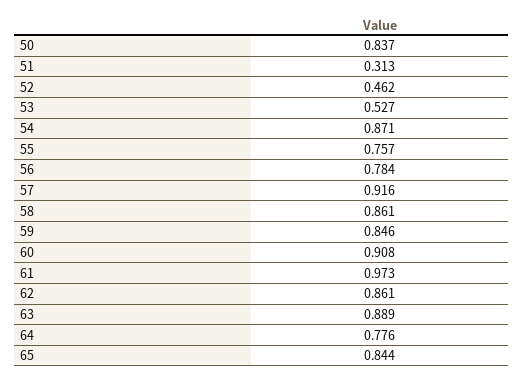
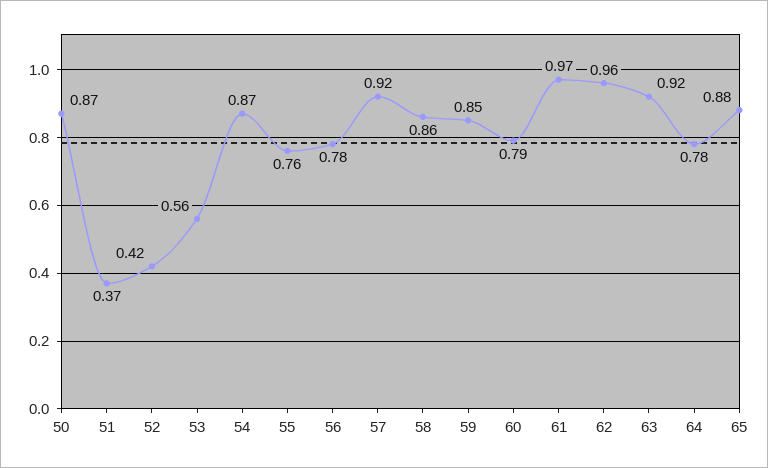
  {
-   "50": 0.837,
+   "50": 0.87,
-   "51": 0.313,
+   "51": 0.37,
-   "52": 0.462,
+   "52": 0.42,
-   "53": 0.527,
+   "53": 0.56,
    "54": 0.871,
    "55": 0.757,
    "56": 0.784,
    "57": 0.916,
    "58": 0.861,
    "59": 0.846,
-   "60": 0.908,
+   "60": 0.79,
    "61": 0.973,
-   "62": 0.861,
+   "62": 0.96,
-   "63": 0.889,
+   "63": 0.92,
    "64": 0.776,
-   "65": 0.844
+   "65": 0.88
  }

